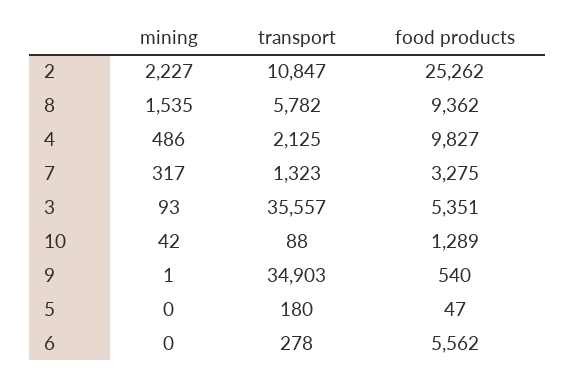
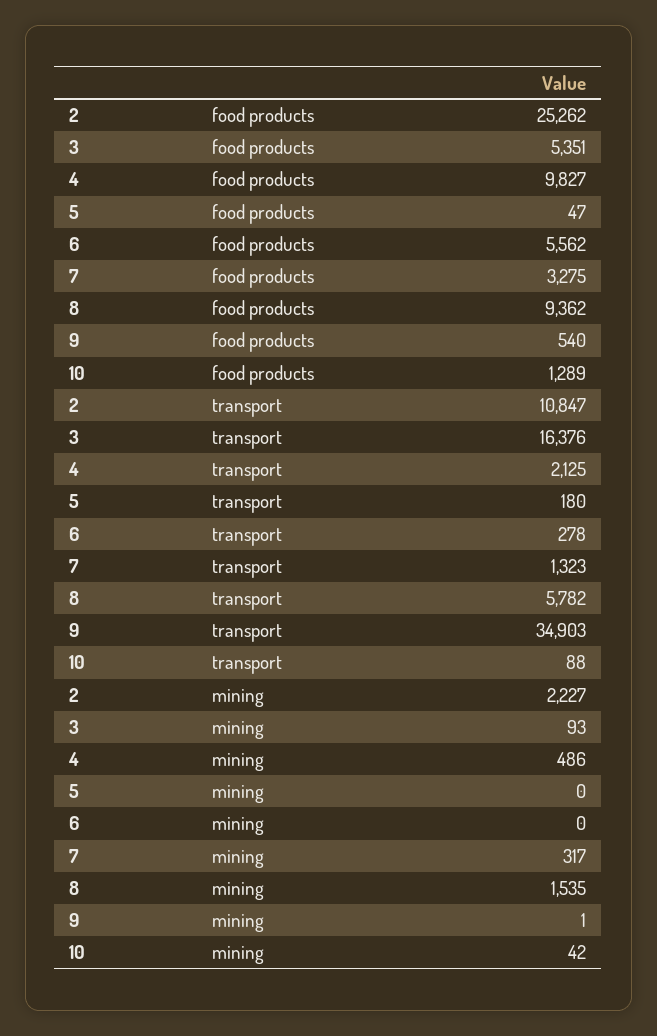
  {
    "mining": {
      "2": 2227,
      "8": 1535,
      "4": 486,
      "7": 317,
      "3": 93,
      "10": 42,
      "9": 1,
      "5": 0,
      "6": 0
    },
    "transport": {
      "2": 10847,
      "8": 5782,
      "4": 2125,
      "7": 1323,
-     "3": 35557,
+     "3": 16376,
      "10": 88,
      "9": 34903,
      "5": 180,
      "6": 278
    },
    "food products": {
      "2": 25262,
      "8": 9362,
      "4": 9827,
      "7": 3275,
      "3": 5351,
      "10": 1289,
      "9": 540,
      "5": 47,
      "6": 5562
    }
  }

